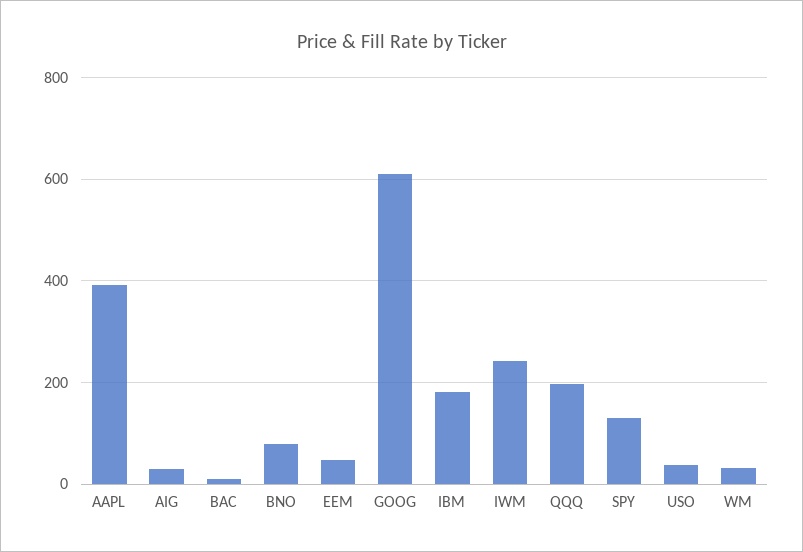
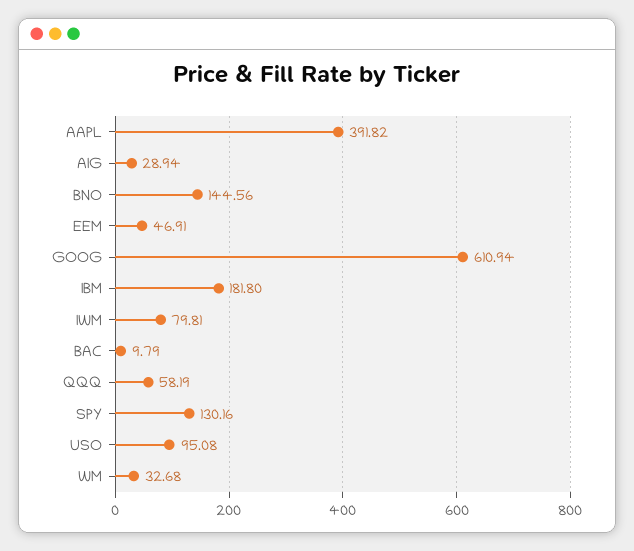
  {
    "AAPL": 391.82,
    "AIG": 28.94,
    "BAC": 9.79,
-   "BNO": 80,
+   "BNO": 144.56,
    "EEM": 46.91,
    "GOOG": 610.94,
    "IBM": 181.8,
-   "IWM": 240,
+   "IWM": 79.81,
-   "QQQ": 200,
+   "QQQ": 58.19,
    "SPY": 130.16,
-   "USO": 40,
+   "USO": 95.08,
    "WM": 32.68
  }

